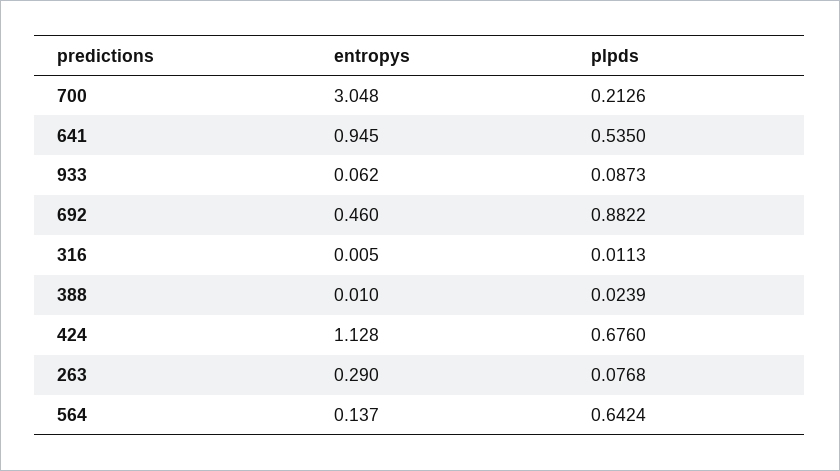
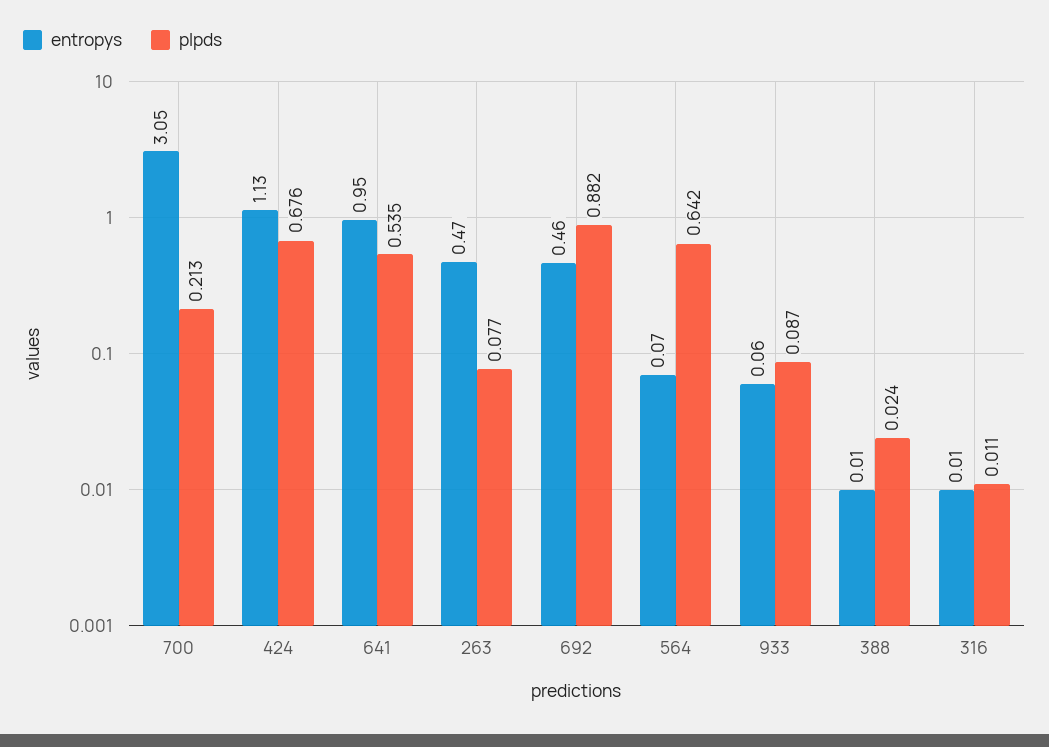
  {
    "entropys": {
      "700": 3.048,
      "641": 0.945,
      "933": 0.062,
      "692": 0.46,
      "316": 0.005,
      "388": 0.01,
      "424": 1.128,
-     "263": 0.29,
+     "263": 0.47,
-     "564": 0.137
+     "564": 0.07
    },
    "plpds": {
      "700": 0.2126,
      "641": 0.535,
      "933": 0.0873,
      "692": 0.8822,
      "316": 0.0113,
      "388": 0.0239,
      "424": 0.676,
      "263": 0.0768,
      "564": 0.6424
    }
  }

